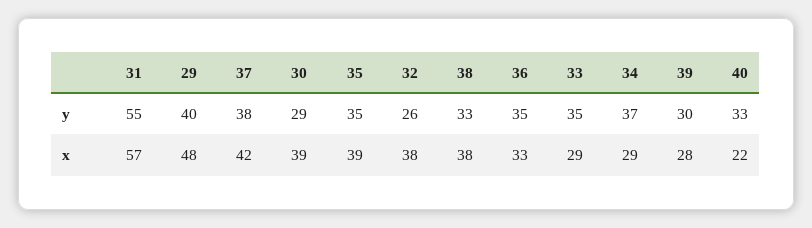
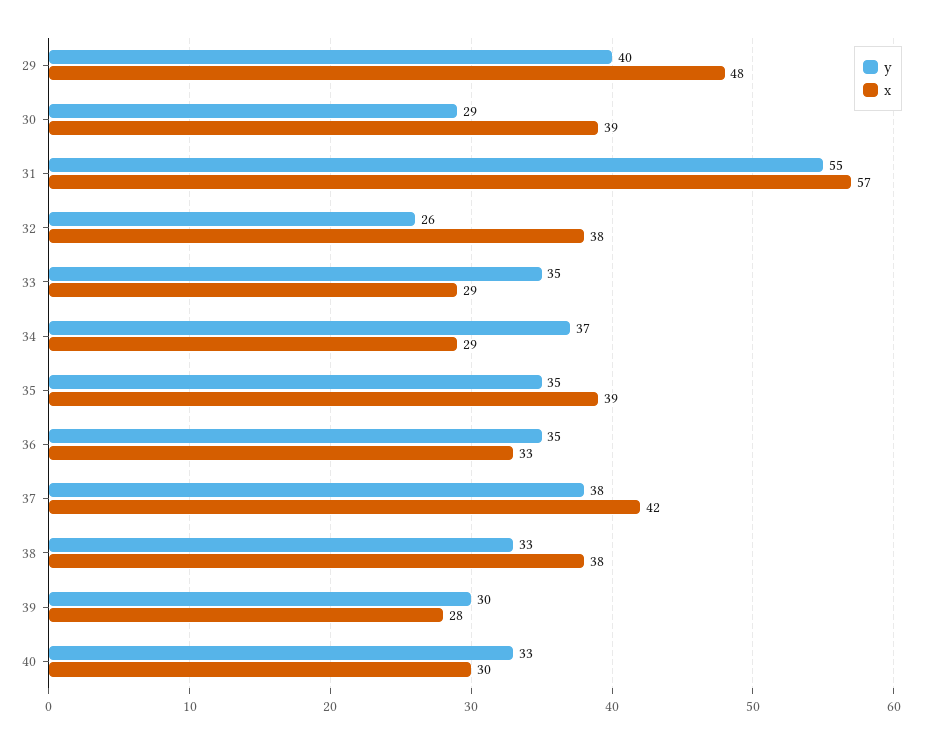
  {
    "y": {
      "31": 55,
      "29": 40,
      "37": 38,
      "30": 29,
      "35": 35,
      "32": 26,
      "38": 33,
      "36": 35,
      "33": 35,
      "34": 37,
      "39": 30,
      "40": 33
    },
    "x": {
      "31": 57,
      "29": 48,
      "37": 42,
      "30": 39,
      "35": 39,
      "32": 38,
      "38": 38,
      "36": 33,
      "33": 29,
      "34": 29,
      "39": 28,
-     "40": 22
+     "40": 30
    }
  }

